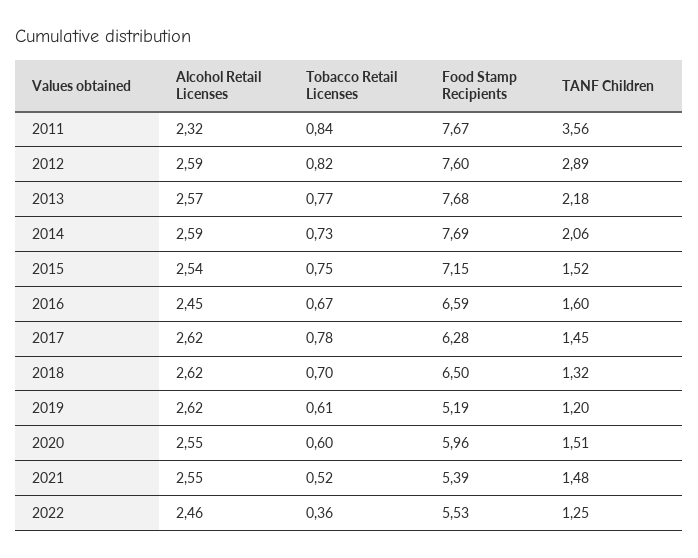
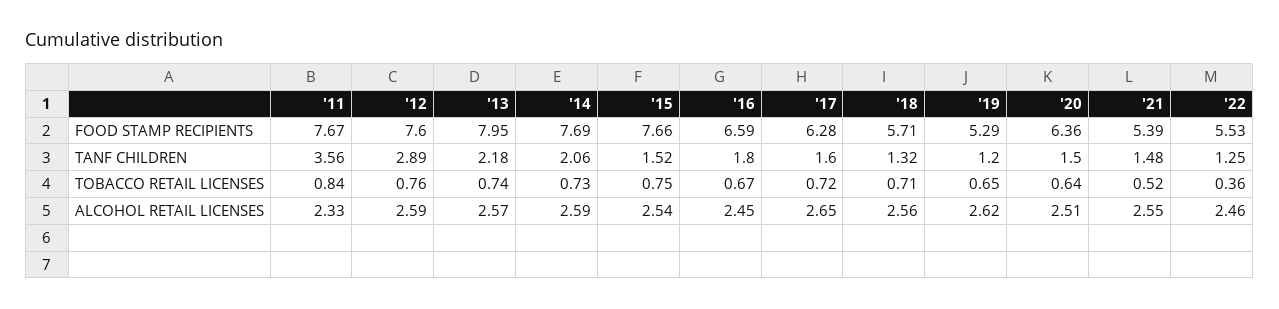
  {
    "Alcohol Retail Licenses": {
-     "2011": 2.32,
+     "2011": 2.33,
      "2012": 2.59,
      "2013": 2.57,
      "2014": 2.59,
      "2015": 2.54,
      "2016": 2.45,
-     "2017": 2.62,
+     "2017": 2.65,
-     "2018": 2.62,
+     "2018": 2.56,
      "2019": 2.62,
-     "2020": 2.55,
+     "2020": 2.51,
      "2021": 2.55,
      "2022": 2.46
    },
    "Tobacco Retail Licenses": {
      "2011": 0.84,
-     "2012": 0.82,
+     "2012": 0.76,
-     "2013": 0.77,
+     "2013": 0.74,
      "2014": 0.73,
      "2015": 0.75,
      "2016": 0.67,
-     "2017": 0.78,
+     "2017": 0.72,
-     "2018": 0.7,
+     "2018": 0.71,
-     "2019": 0.61,
+     "2019": 0.65,
-     "2020": 0.6,
+     "2020": 0.64,
      "2021": 0.52,
      "2022": 0.36
    },
    "Food Stamp Recipients": {
      "2011": 7.67,
      "2012": 7.6,
-     "2013": 7.68,
+     "2013": 7.95,
      "2014": 7.69,
-     "2015": 7.15,
+     "2015": 7.66,
      "2016": 6.59,
      "2017": 6.28,
-     "2018": 6.5,
+     "2018": 5.71,
-     "2019": 5.19,
+     "2019": 5.29,
-     "2020": 5.96,
+     "2020": 6.36,
      "2021": 5.39,
      "2022": 5.53
    },
    "TANF Children": {
      "2011": 3.56,
      "2012": 2.89,
      "2013": 2.18,
      "2014": 2.06,
      "2015": 1.52,
-     "2016": 1.6,
+     "2016": 1.8,
-     "2017": 1.45,
+     "2017": 1.6,
      "2018": 1.32,
      "2019": 1.2,
-     "2020": 1.51,
+     "2020": 1.5,
      "2021": 1.48,
      "2022": 1.25
    }
  }

